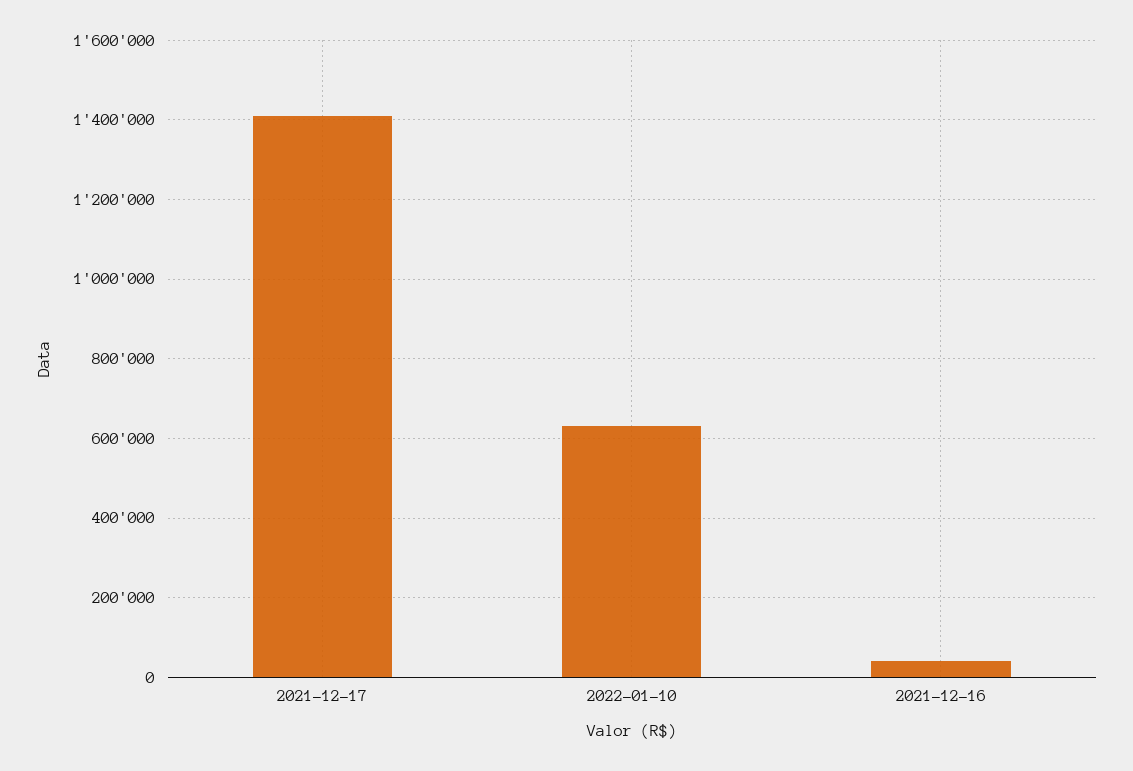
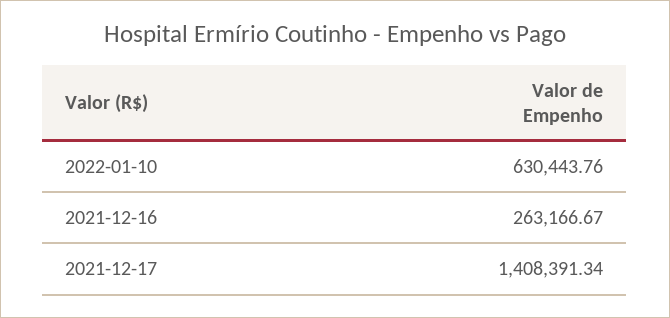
  {
    "2021-12-17": 1408391.34,
    "2022-01-10": 630443.76,
-   "2021-12-16": 40000
+   "2021-12-16": 263166.67
  }

